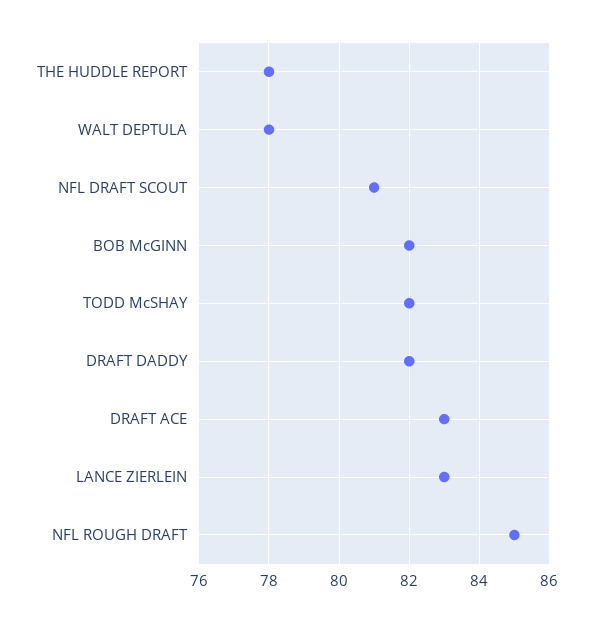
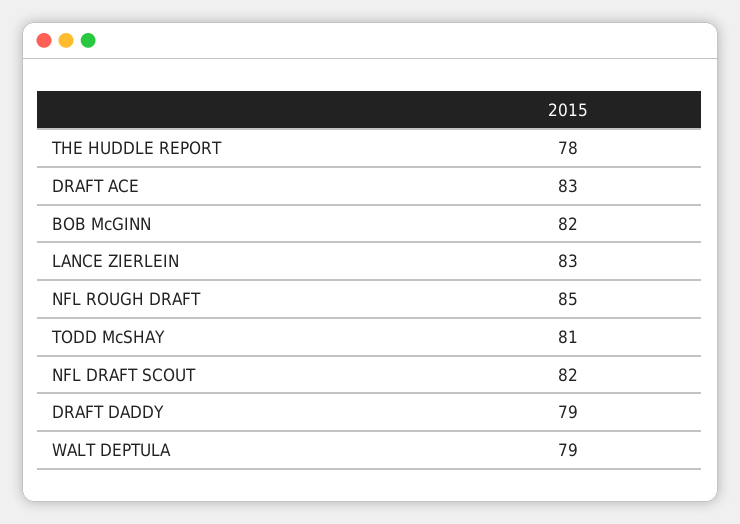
  {
    "THE HUDDLE REPORT": 78,
-   "WALT DEPTULA": 78,
+   "WALT DEPTULA": 79,
-   "NFL DRAFT SCOUT": 81,
+   "NFL DRAFT SCOUT": 82,
    "BOB McGINN": 82,
-   "TODD McSHAY": 82,
+   "TODD McSHAY": 81,
-   "DRAFT DADDY": 82,
+   "DRAFT DADDY": 79,
    "DRAFT ACE": 83,
    "LANCE ZIERLEIN": 83,
    "NFL ROUGH DRAFT": 85
  }

